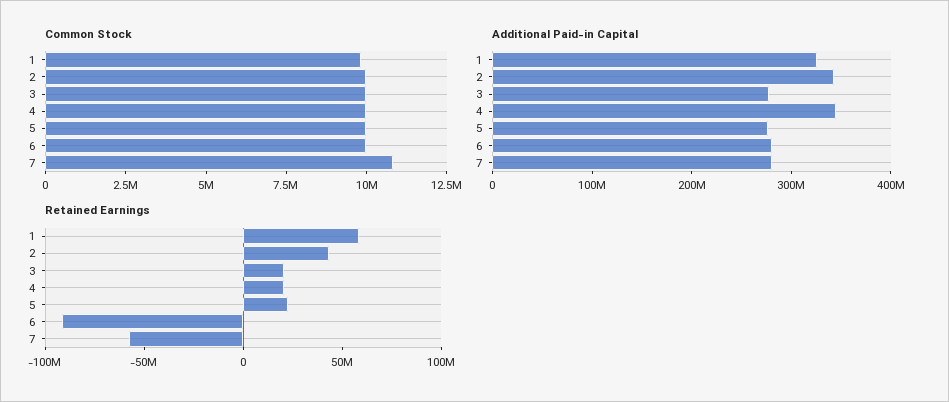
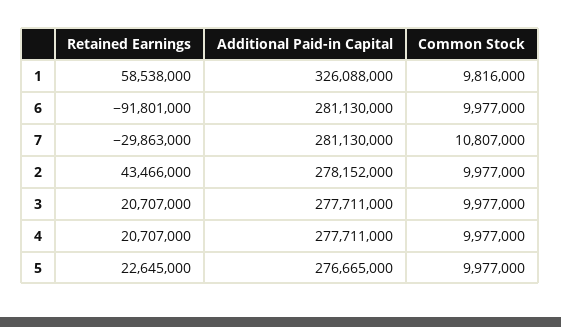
  {
    "Common Stock": {
      "1": 9816000,
      "2": 9977000,
      "3": 9977000,
      "4": 9977000,
      "5": 9977000,
      "6": 9977000,
      "7": 10807000
    },
    "Additional Paid-in Capital": {
      "1": 326088000,
-     "2": 340000000,
+     "2": 278152000,
      "3": 277711000,
-     "4": 340000000,
+     "4": 277711000,
      "5": 276665000,
      "6": 281130000,
      "7": 281130000
    },
    "Retained Earnings": {
      "1": 58538000,
      "2": 43466000,
      "3": 20707000,
      "4": 20707000,
      "5": 22645000,
      "6": -91801000,
-     "7": -60000000
+     "7": -29863000
    }
  }

